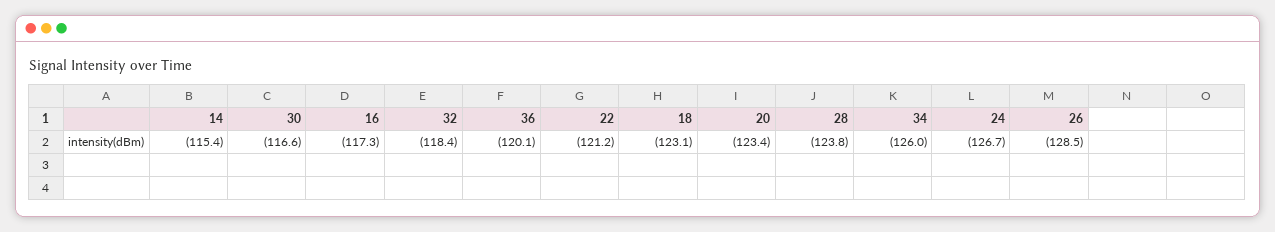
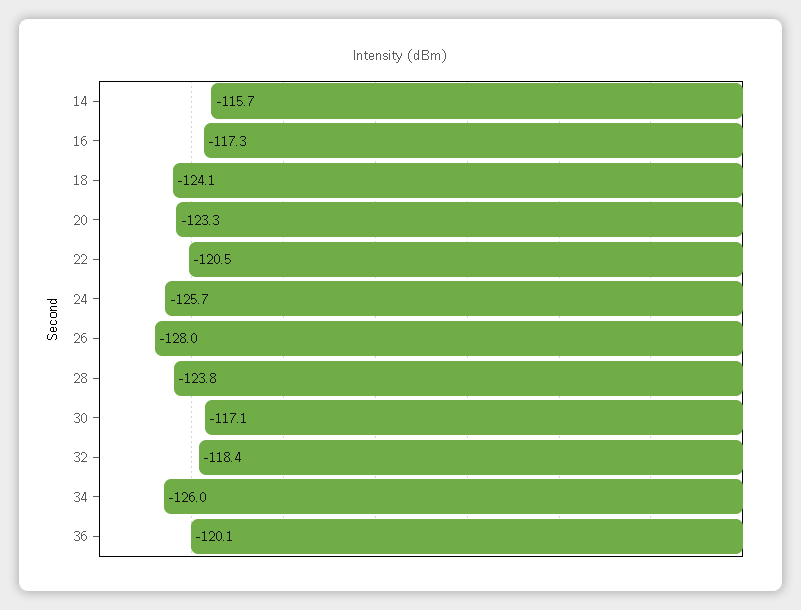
  {
-   "14": -115.4,
+   "14": -115.7,
-   "30": -116.6,
+   "30": -117.1,
    "16": -117.3,
    "32": -118.4,
    "36": -120.1,
-   "22": -121.2,
+   "22": -120.5,
-   "18": -123.1,
+   "18": -124.1,
-   "20": -123.4,
+   "20": -123.3,
    "28": -123.8,
    "34": -126,
-   "24": -126.7,
+   "24": -125.7,
-   "26": -128.5
+   "26": -128
  }

